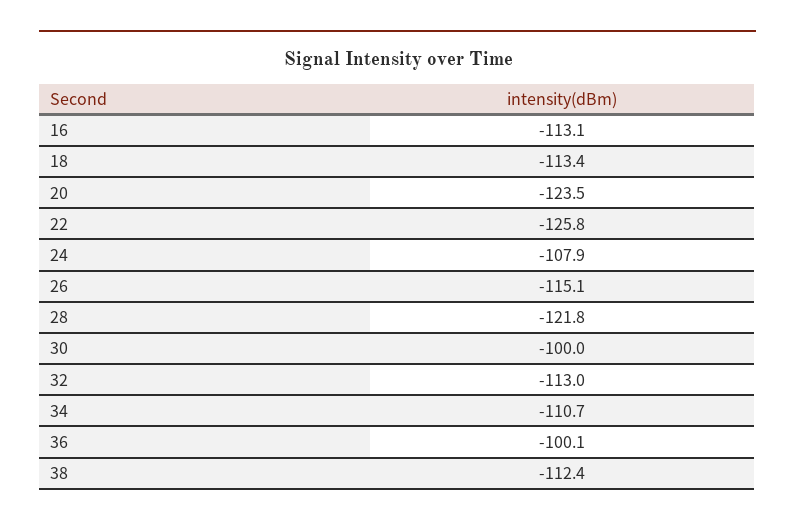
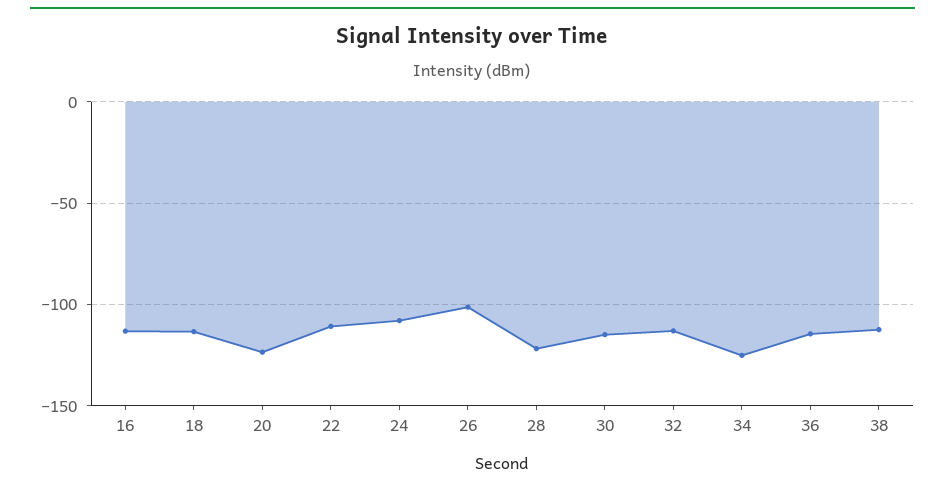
  {
    "16": -113.1,
    "18": -113.4,
    "20": -123.5,
-   "22": -125.8,
+   "22": -110,
    "24": -107.9,
-   "26": -115.1,
+   "26": -100,
    "28": -121.8,
-   "30": -100,
+   "30": -115,
    "32": -113,
-   "34": -110.7,
+   "34": -125,
-   "36": -100.1,
+   "36": -115,
    "38": -112.4
  }

